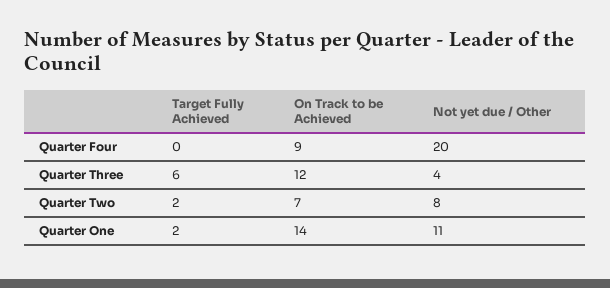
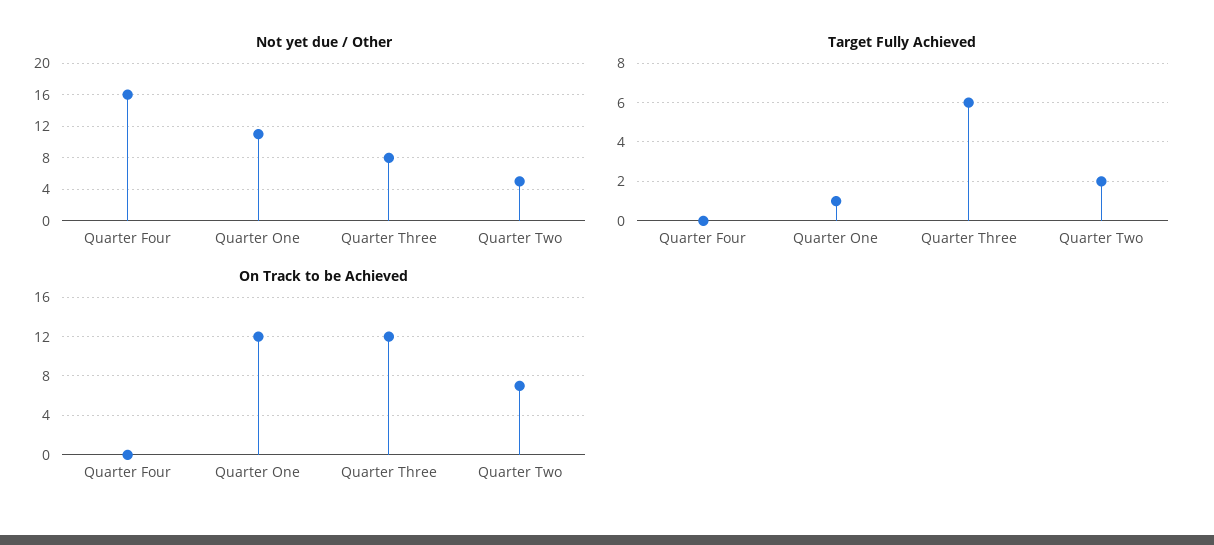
  {
    "Target Fully Achieved": {
      "Quarter Four": 0,
      "Quarter Three": 6,
      "Quarter Two": 2,
-     "Quarter One": 2
+     "Quarter One": 1
    },
    "On Track to be Achieved": {
-     "Quarter Four": 9,
+     "Quarter Four": 0,
      "Quarter Three": 12,
      "Quarter Two": 7,
-     "Quarter One": 14
+     "Quarter One": 12
    },
    "Not yet due / Other": {
-     "Quarter Four": 20,
+     "Quarter Four": 16,
-     "Quarter Three": 4,
+     "Quarter Three": 8,
-     "Quarter Two": 8,
+     "Quarter Two": 5,
      "Quarter One": 11
    }
  }

